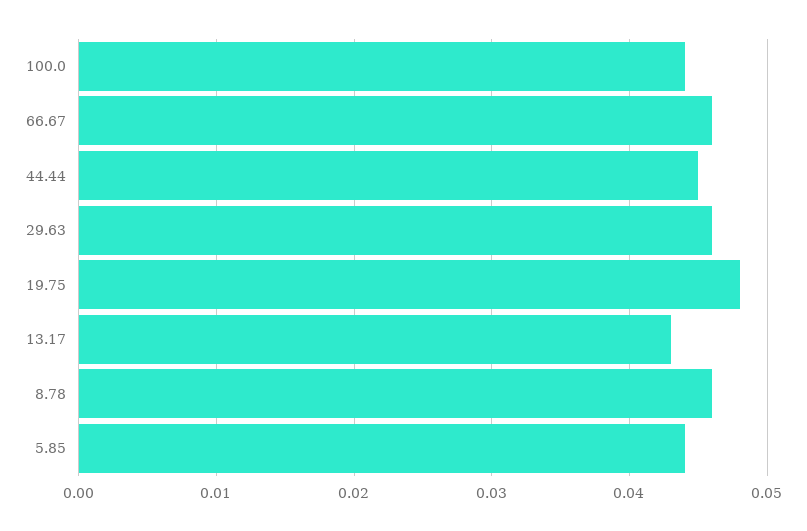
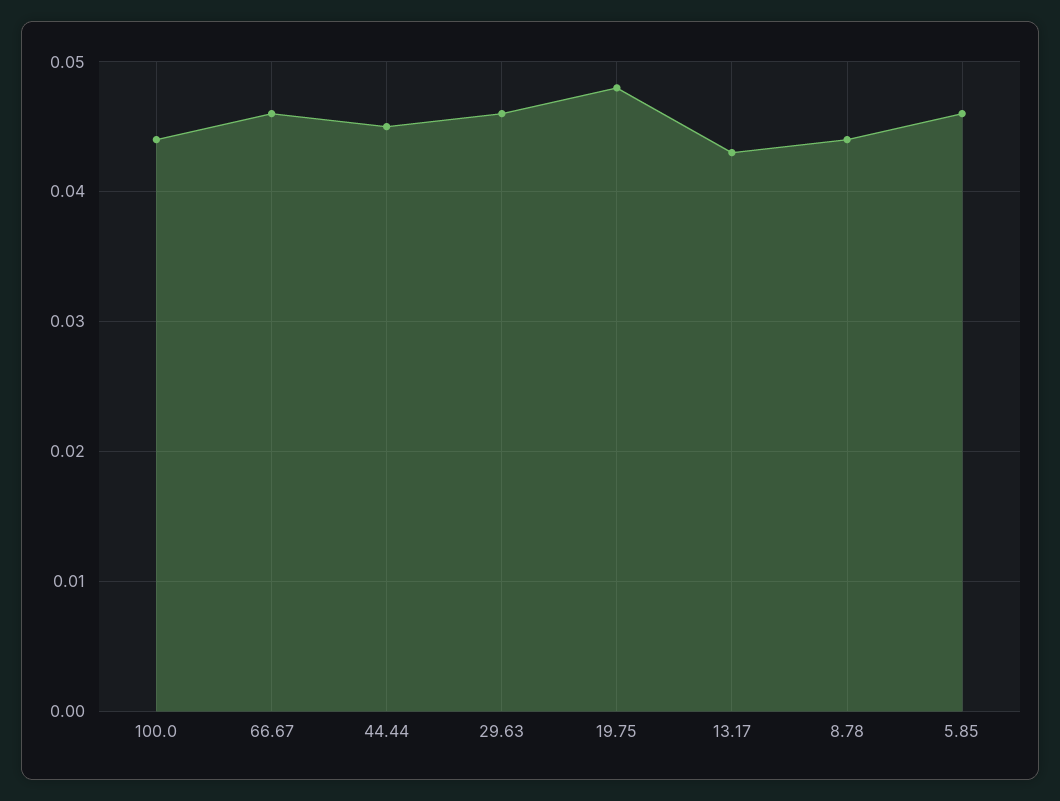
  {
    "100.0": 0.044,
    "66.67": 0.046,
    "44.44": 0.045,
    "29.63": 0.046,
    "19.75": 0.048,
    "13.17": 0.043,
-   "8.78": 0.046,
+   "8.78": 0.044,
-   "5.85": 0.044
+   "5.85": 0.046
  }

